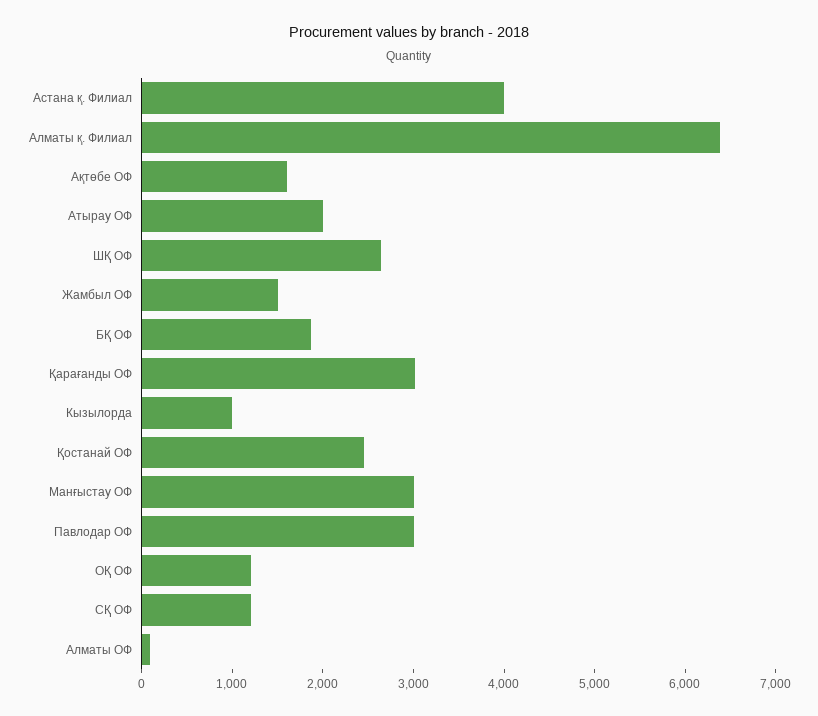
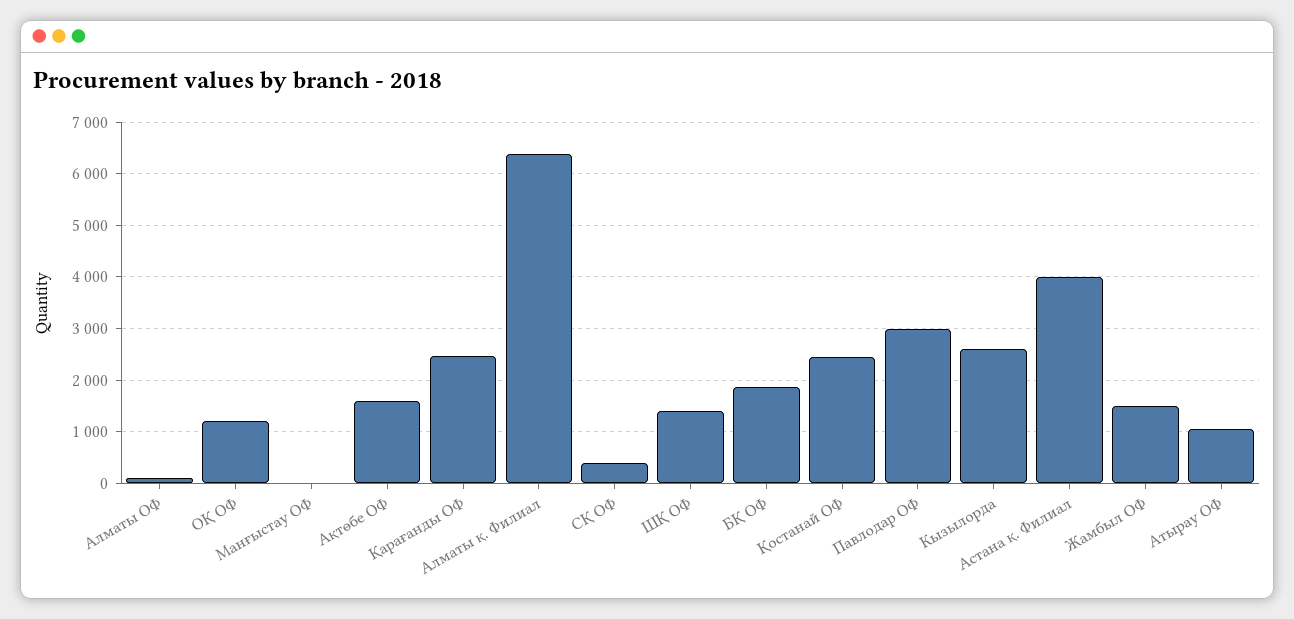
  {
    "Астана қ. Филиал": 4000,
    "Алматы қ. Филиал": 6400,
    "Ақтөбе ОФ": 1600,
-   "Атырау ОФ": 2000,
+   "Атырау ОФ": 1000,
-   "ШҚ ОФ": 2600,
+   "ШҚ ОФ": 1400,
    "Жамбыл ОФ": 1600,
    "БҚ ОФ": 1800,
-   "Қарағанды ОФ": 3000,
+   "Қарағанды ОФ": 2400,
-   "Кызылорда": 1000,
+   "Кызылорда": 2600,
    "Қостанай ОФ": 2400,
-   "Манғыстау ОФ": 3000,
+   "Манғыстау ОФ": 0,
    "Павлодар ОФ": 3000,
    "ОҚ ОФ": 1200,
-   "СҚ ОФ": 1200,
+   "СҚ ОФ": 400,
    "Алматы ОФ": 0
  }

